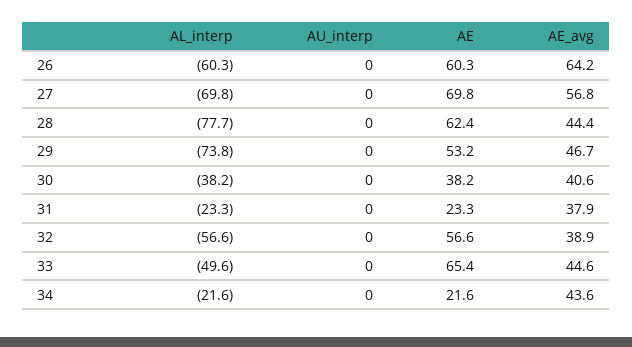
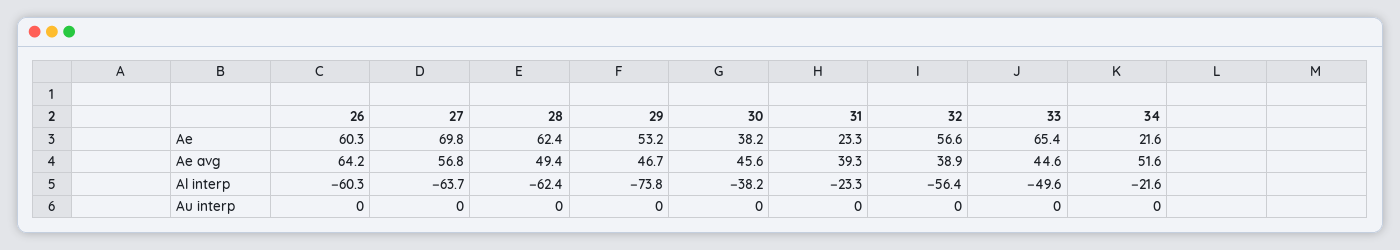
  {
    "AL_interp": {
      "26": -60.3,
-     "27": -69.8,
+     "27": -63.7,
-     "28": -77.7,
+     "28": -62.4,
      "29": -73.8,
      "30": -38.2,
      "31": -23.3,
-     "32": -56.6,
+     "32": -56.4,
      "33": -49.6,
      "34": -21.6
    },
    "AU_interp": {
      "26": 0,
      "27": 0,
      "28": 0,
      "29": 0,
      "30": 0,
      "31": 0,
      "32": 0,
      "33": 0,
      "34": 0
    },
    "AE": {
      "26": 60.3,
      "27": 69.8,
      "28": 62.4,
      "29": 53.2,
      "30": 38.2,
      "31": 23.3,
      "32": 56.6,
      "33": 65.4,
      "34": 21.6
    },
    "AE_avg": {
      "26": 64.2,
      "27": 56.8,
-     "28": 44.4,
+     "28": 49.4,
      "29": 46.7,
-     "30": 40.6,
+     "30": 45.6,
-     "31": 37.9,
+     "31": 39.3,
      "32": 38.9,
      "33": 44.6,
-     "34": 43.6
+     "34": 51.6
    }
  }

